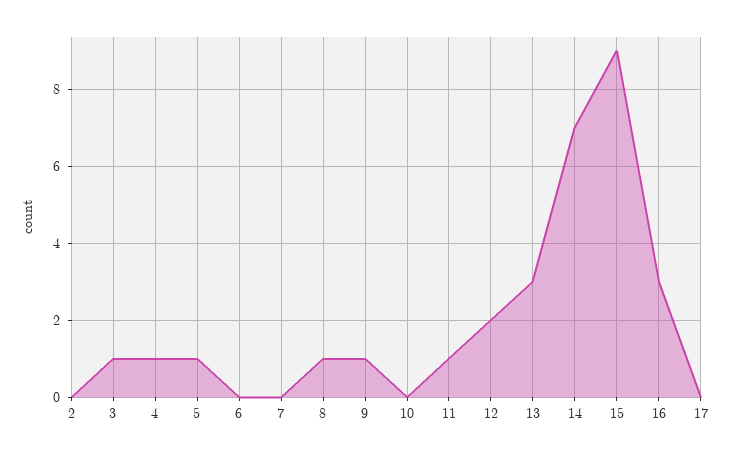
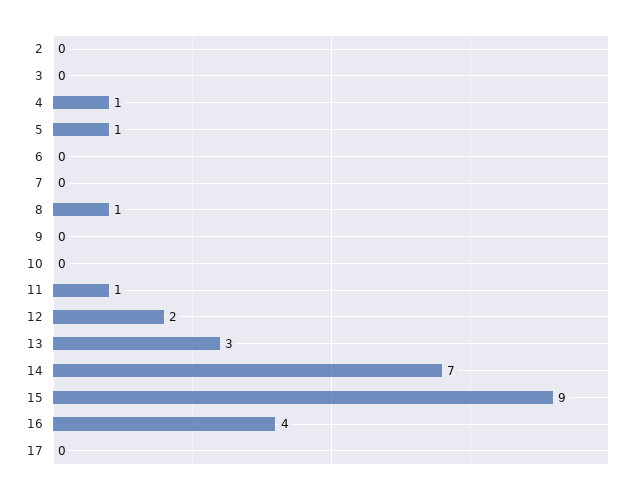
  {
    "2": 0,
-   "3": 1,
+   "3": 0,
    "4": 1,
    "5": 1,
    "6": 0,
    "7": 0,
    "8": 1,
-   "9": 1,
+   "9": 0,
    "10": 0,
    "11": 1,
    "12": 2,
    "13": 3,
    "14": 7,
    "15": 9,
-   "16": 3,
+   "16": 4,
    "17": 0
  }

